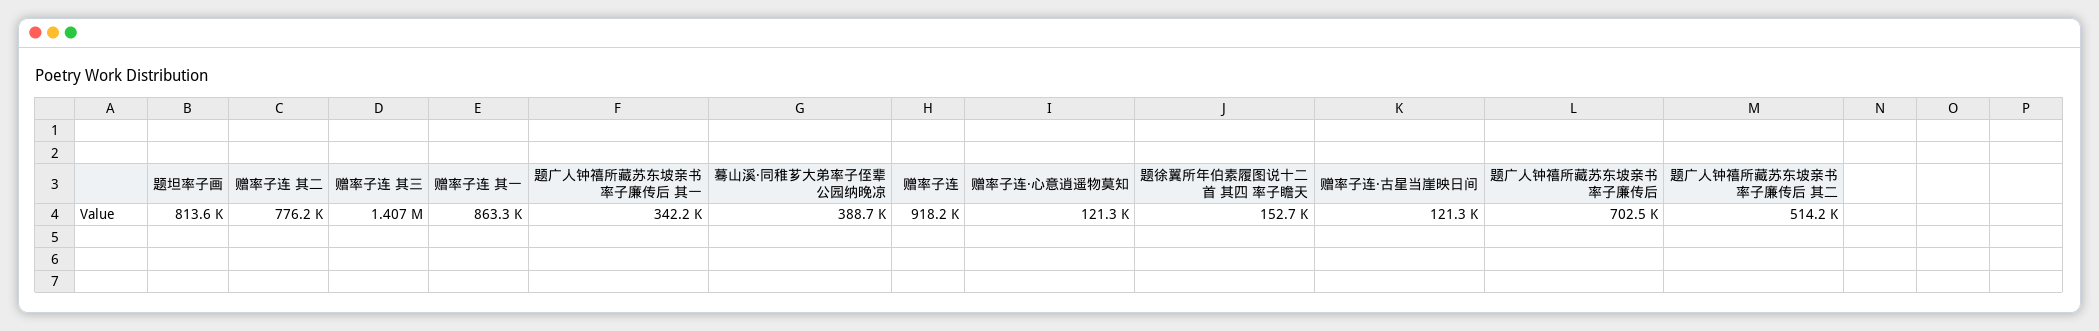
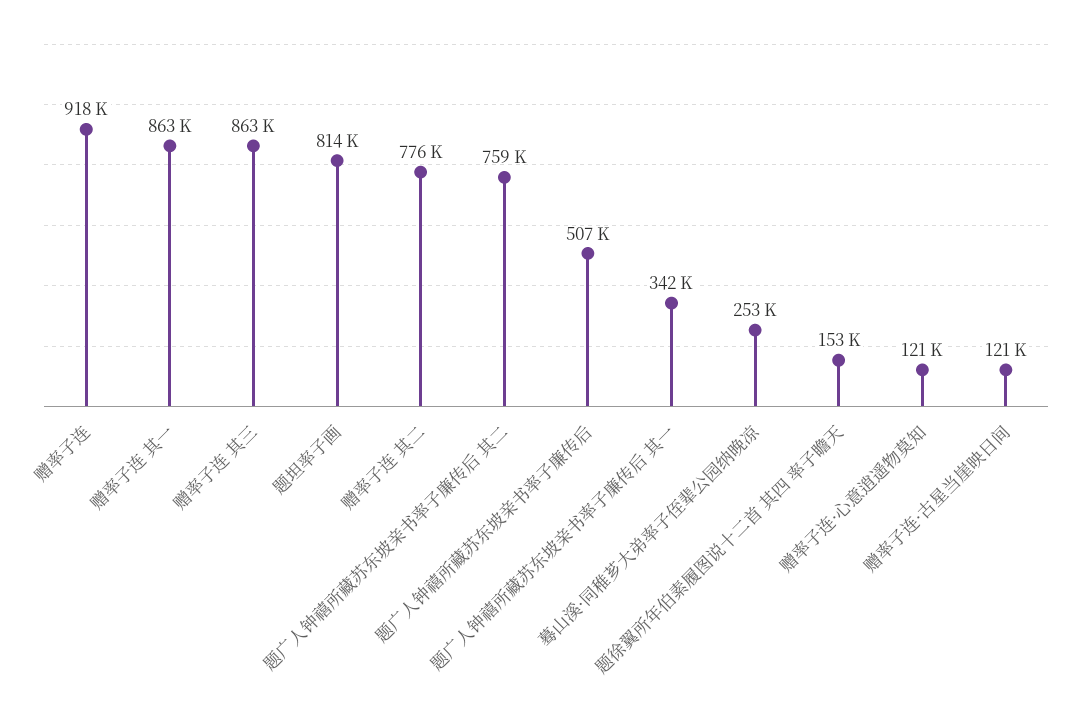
  {
    "题坦率子画": 813600,
    "赠率子连 其二": 776200,
-   "赠率子连 其三": 1407000,
+   "赠率子连 其三": 863000,
    "赠率子连 其一": 863300,
    "题广人钟禧所藏苏东坡亲书率子廉传后 其一": 342200,
-   "蓦山溪·同稚芗大弟率子侄辈公园纳晚凉": 388700,
+   "蓦山溪·同稚芗大弟率子侄辈公园纳晚凉": 253000,
    "赠率子连": 918200,
    "赠率子连·心意逍遥物莫知": 121300,
    "题徐翼所年伯素履图说十二首 其四 率子瞻天": 152700,
    "赠率子连·古星当崖映日间": 121300,
-   "题广人钟禧所藏苏东坡亲书率子廉传后": 702500,
+   "题广人钟禧所藏苏东坡亲书率子廉传后": 507000,
-   "题广人钟禧所藏苏东坡亲书率子廉传后 其二": 514200
+   "题广人钟禧所藏苏东坡亲书率子廉传后 其二": 759000
  }

